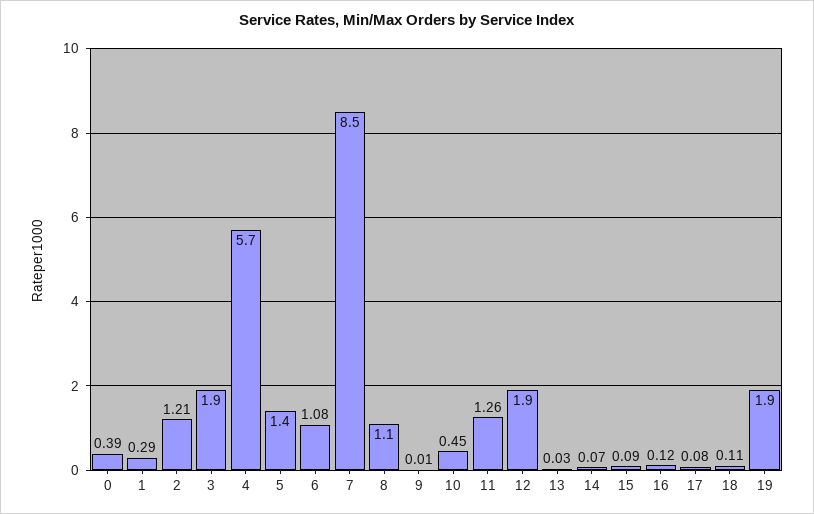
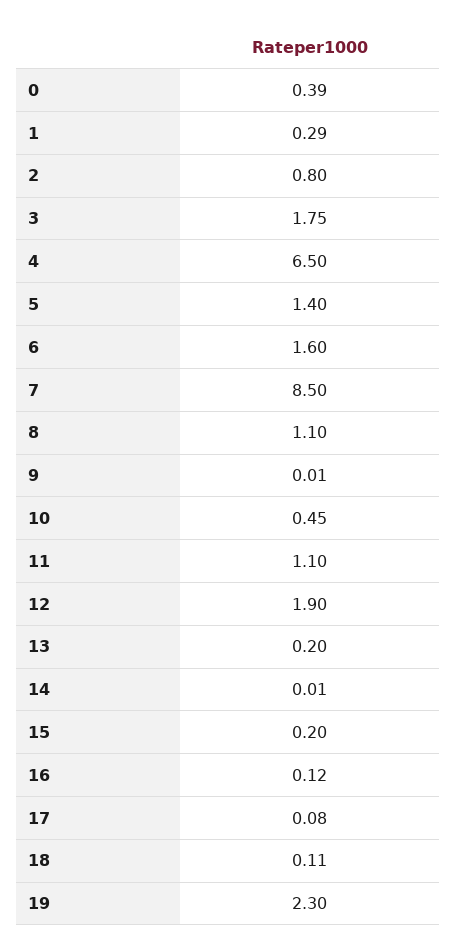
  {
    "0": 0.39,
    "1": 0.29,
-   "2": 1.21,
+   "2": 0.8,
-   "3": 1.9,
+   "3": 1.75,
-   "4": 5.7,
+   "4": 6.5,
    "5": 1.4,
-   "6": 1.08,
+   "6": 1.6,
    "7": 8.5,
    "8": 1.1,
    "9": 0.01,
    "10": 0.45,
-   "11": 1.26,
+   "11": 1.1,
    "12": 1.9,
-   "13": 0.03,
+   "13": 0.2,
-   "14": 0.07,
+   "14": 0.01,
-   "15": 0.09,
+   "15": 0.2,
    "16": 0.12,
    "17": 0.08,
    "18": 0.11,
-   "19": 1.9
+   "19": 2.3
  }

